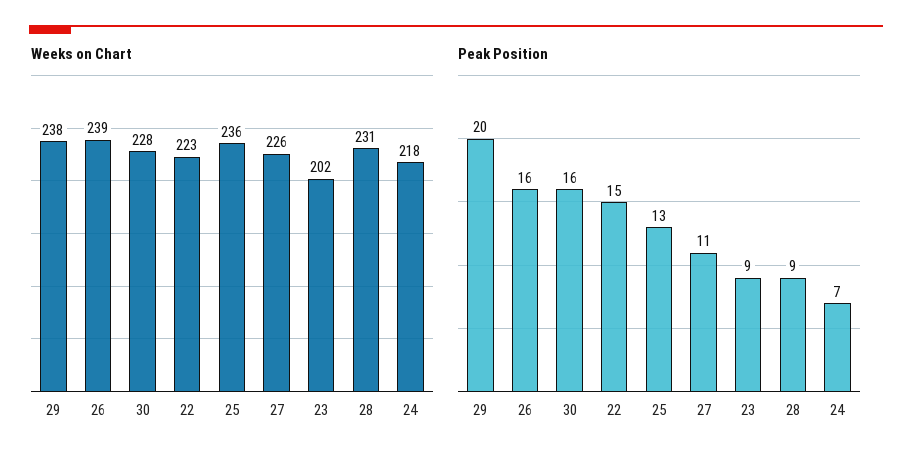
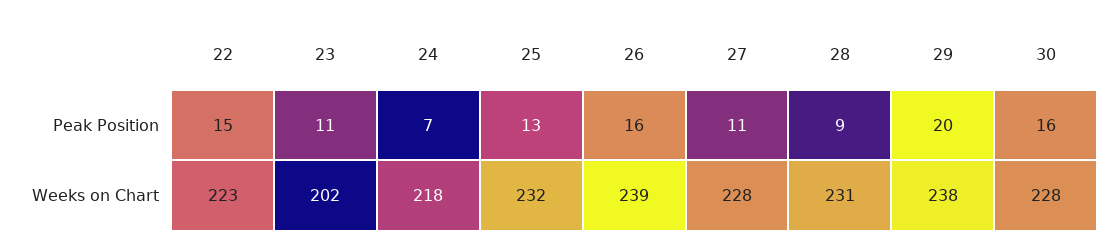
  {
    "Weeks on Chart": {
      "29": 238,
      "26": 239,
      "30": 228,
      "22": 223,
-     "25": 236,
+     "25": 232,
-     "27": 226,
+     "27": 228,
      "23": 202,
      "28": 231,
      "24": 218
    },
    "Peak Position": {
      "29": 20,
      "26": 16,
      "30": 16,
      "22": 15,
      "25": 13,
      "27": 11,
-     "23": 9,
+     "23": 11,
      "28": 9,
      "24": 7
    }
  }

